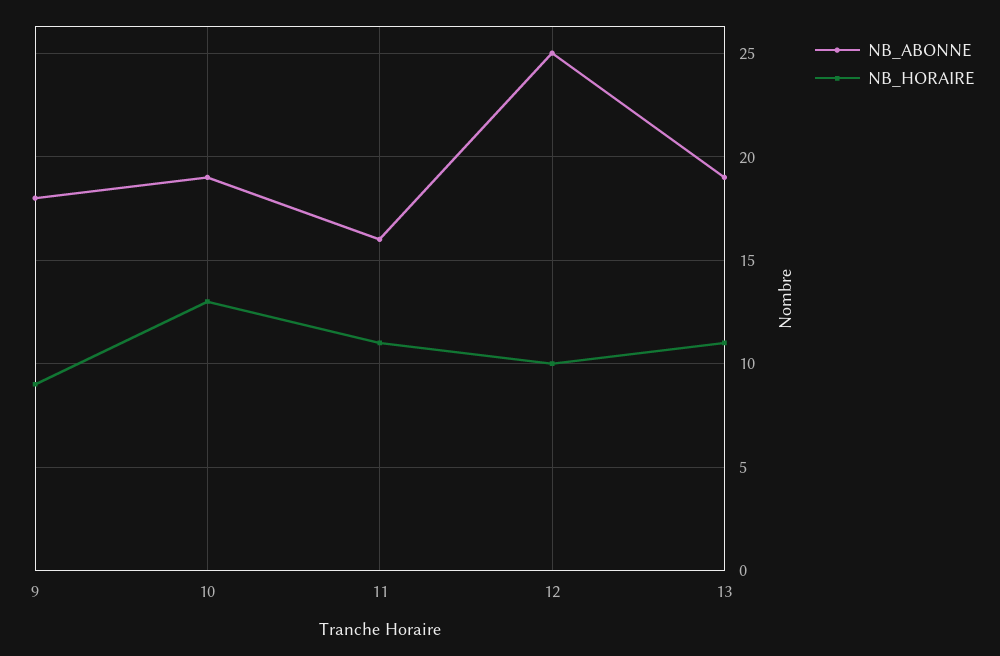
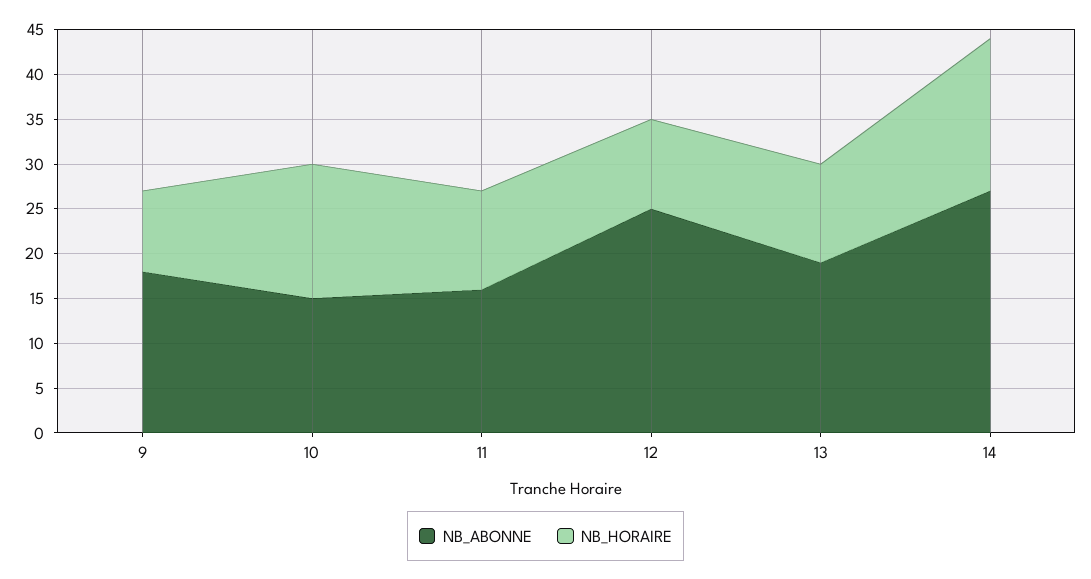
  {
    "NB_ABONNE": {
      "9": 18,
-     "10": 19,
+     "10": 15,
      "11": 16,
      "12": 25,
-     "13": 19
+     "13": 19,
+     "14": 27
    },
    "NB_HORAIRE": {
      "9": 9,
-     "10": 13,
+     "10": 15,
      "11": 11,
      "12": 10,
-     "13": 11
+     "13": 11,
+     "14": 17
    }
  }

